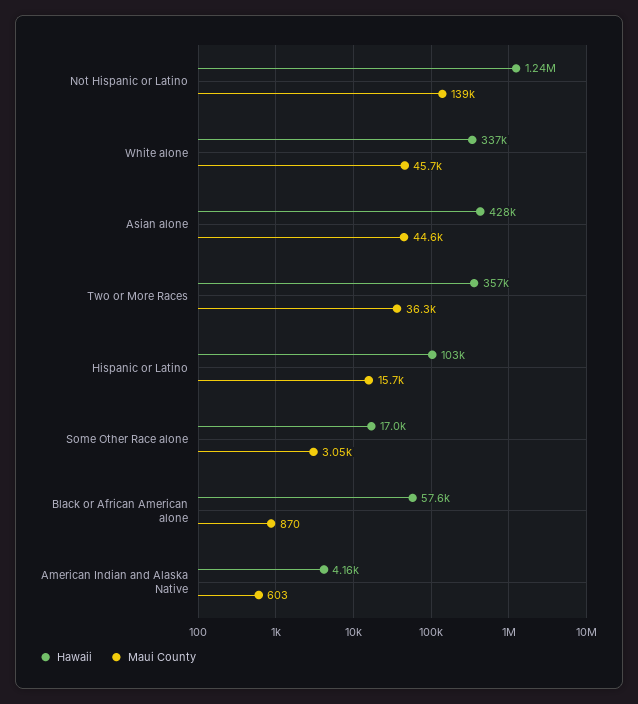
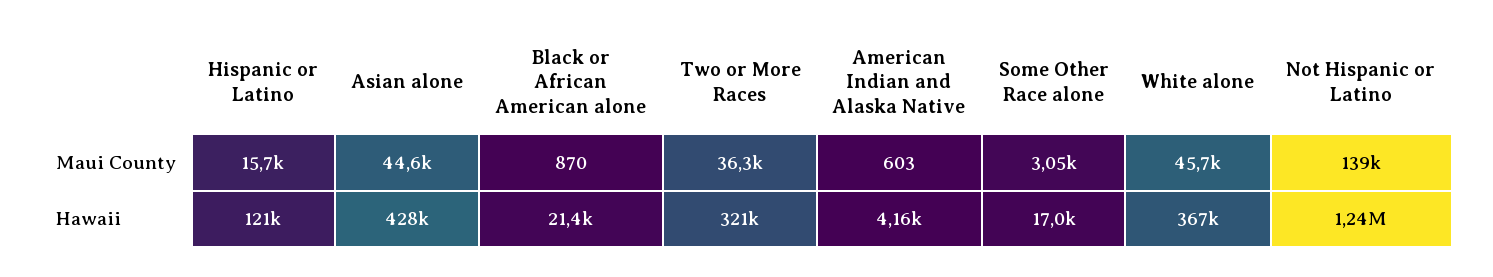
  {
    "Hawaii": {
      "Not Hispanic or Latino": 1240000,
-     "White alone": 337000,
+     "White alone": 367000,
      "Asian alone": 428000,
-     "Two or More Races": 357000,
+     "Two or More Races": 321000,
-     "Hispanic or Latino": 103000,
+     "Hispanic or Latino": 121000,
      "Some Other Race alone": 17000,
-     "Black or African American alone": 57600,
+     "Black or African American alone": 21400,
      "American Indian and Alaska Native": 4160
    },
    "Maui County": {
      "Not Hispanic or Latino": 139000,
      "White alone": 45700,
      "Asian alone": 44600,
      "Two or More Races": 36300,
      "Hispanic or Latino": 15700,
      "Some Other Race alone": 3050,
      "Black or African American alone": 870,
      "American Indian and Alaska Native": 603
    }
  }

